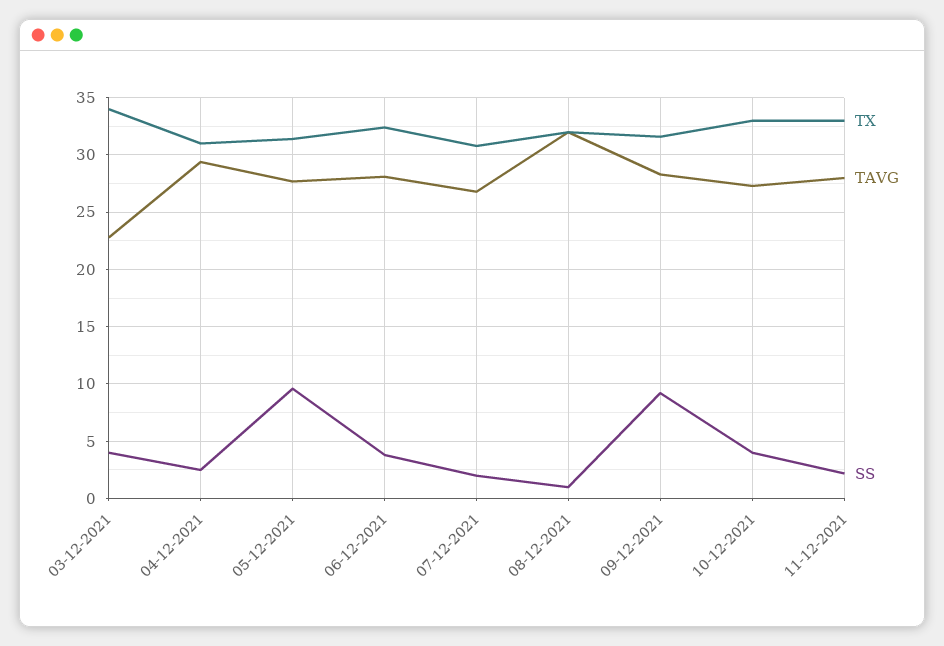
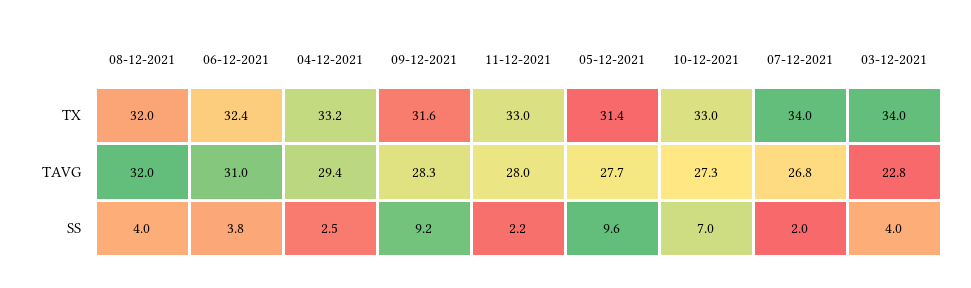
  {
    "TX": {
      "03-12-2021": 34,
-     "04-12-2021": 31,
+     "04-12-2021": 33.2,
      "05-12-2021": 31.4,
      "06-12-2021": 32.4,
-     "07-12-2021": 31,
+     "07-12-2021": 34,
      "08-12-2021": 32,
      "09-12-2021": 31.6,
      "10-12-2021": 33,
      "11-12-2021": 33
    },
    "TAVG": {
      "03-12-2021": 22.8,
      "04-12-2021": 29.4,
      "05-12-2021": 27.7,
-     "06-12-2021": 28,
+     "06-12-2021": 31,
      "07-12-2021": 26.8,
      "08-12-2021": 32,
      "09-12-2021": 28.3,
      "10-12-2021": 27.3,
      "11-12-2021": 28
    },
    "SS": {
      "03-12-2021": 4,
      "04-12-2021": 2.5,
      "05-12-2021": 9.6,
      "06-12-2021": 3.8,
      "07-12-2021": 2,
-     "08-12-2021": 1,
+     "08-12-2021": 4,
      "09-12-2021": 9.2,
-     "10-12-2021": 4,
+     "10-12-2021": 7,
      "11-12-2021": 2.2
    }
  }

